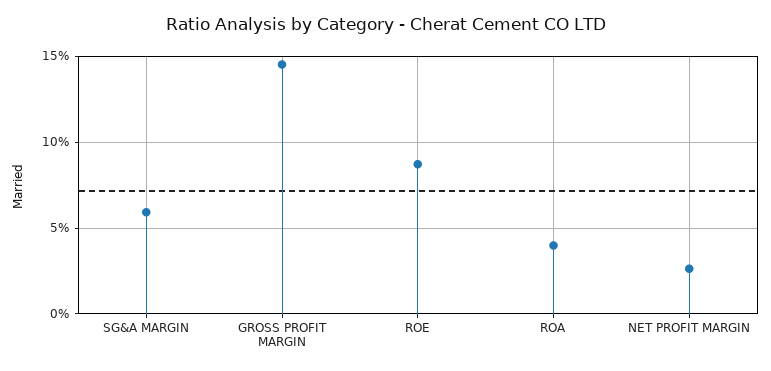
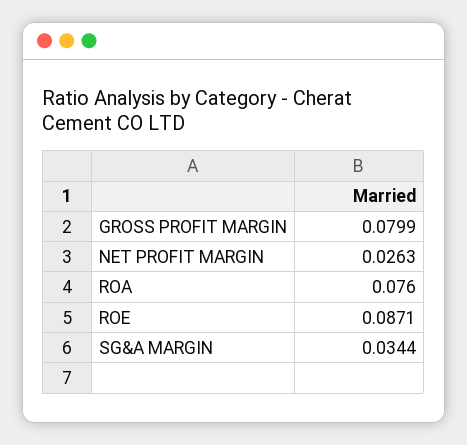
  {
-   "SG&A MARGIN": 0.06,
+   "SG&A MARGIN": 0.0344,
-   "GROSS PROFIT MARGIN": 0.145,
+   "GROSS PROFIT MARGIN": 0.0799,
    "ROE": 0.0871,
-   "ROA": 0.04,
+   "ROA": 0.076,
    "NET PROFIT MARGIN": 0.0263
  }

